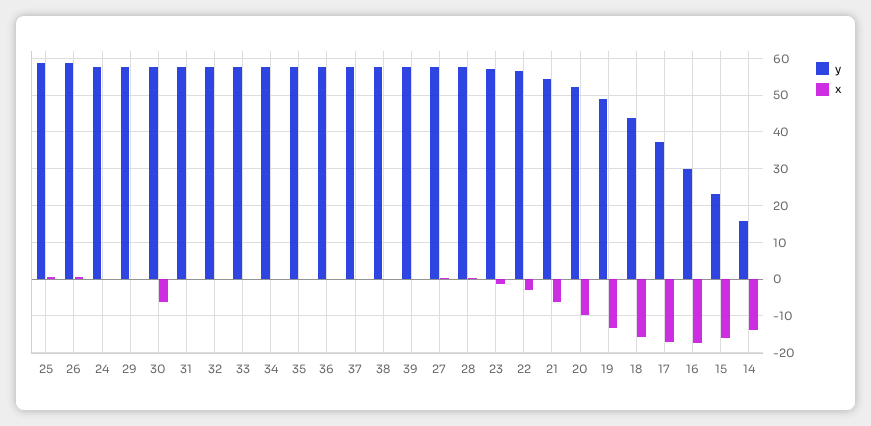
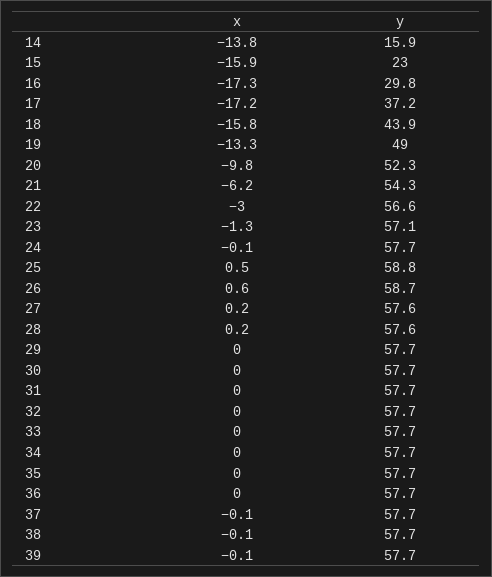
  {
    "y": {
      "25": 58.8,
      "26": 58.7,
      "24": 57.7,
      "29": 57.7,
      "30": 57.7,
      "31": 57.7,
      "32": 57.7,
      "33": 57.7,
      "34": 57.7,
      "35": 57.7,
      "36": 57.7,
      "37": 57.7,
      "38": 57.7,
      "39": 57.7,
      "27": 57.6,
      "28": 57.6,
      "23": 57.1,
      "22": 56.6,
      "21": 54.3,
      "20": 52.3,
      "19": 49,
      "18": 43.9,
      "17": 37.2,
      "16": 29.8,
      "15": 23,
      "14": 15.9
    },
    "x": {
      "25": 0.5,
      "26": 0.6,
      "24": -0.1,
      "29": 0,
-     "30": -6,
+     "30": 0,
      "31": 0,
      "32": 0,
      "33": 0,
      "34": 0,
      "35": 0,
      "36": 0,
      "37": -0.1,
      "38": -0.1,
      "39": -0.1,
      "27": 0.2,
      "28": 0.2,
      "23": -1.3,
      "22": -3,
      "21": -6.2,
      "20": -9.8,
      "19": -13.3,
      "18": -15.8,
      "17": -17.2,
      "16": -17.3,
      "15": -15.9,
      "14": -13.8
    }
  }

